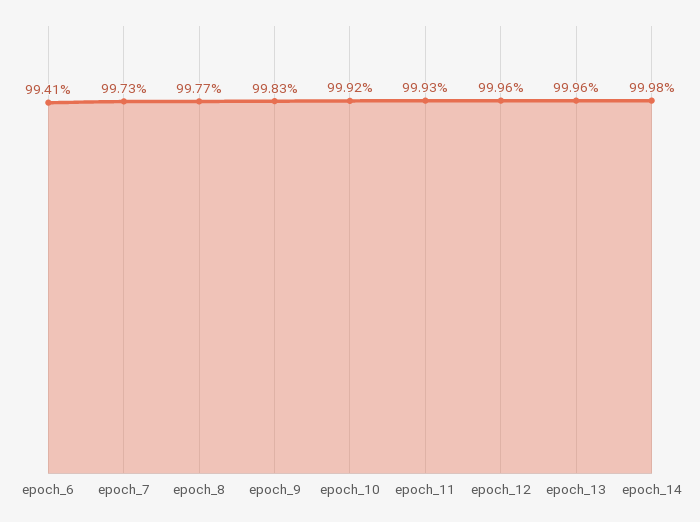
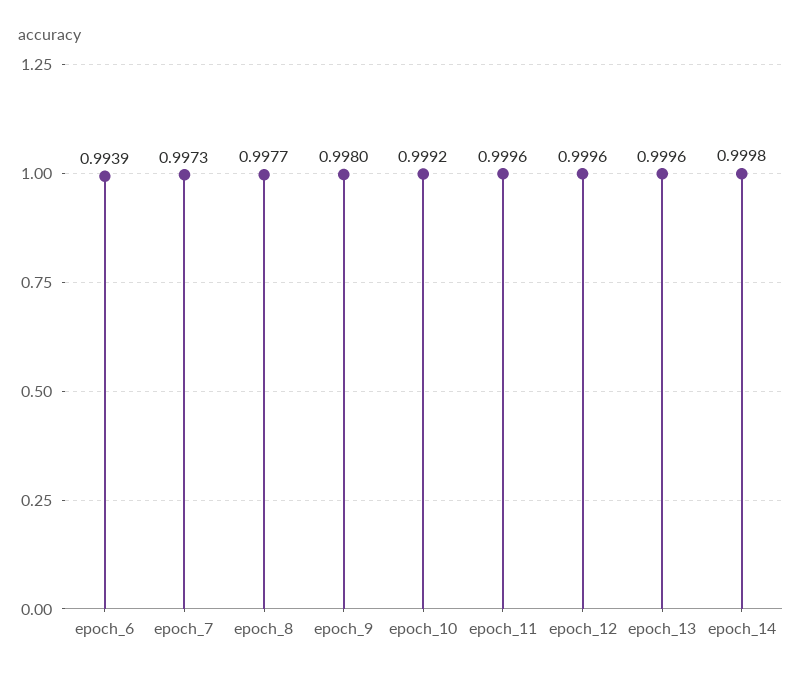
  {
-   "epoch_6": 0.9941,
+   "epoch_6": 0.9939,
    "epoch_7": 0.9973,
    "epoch_8": 0.9977,
-   "epoch_9": 0.9983,
+   "epoch_9": 0.998,
    "epoch_10": 0.9992,
-   "epoch_11": 0.9993,
+   "epoch_11": 0.9996,
    "epoch_12": 0.9996,
    "epoch_13": 0.9996,
    "epoch_14": 0.9998
  }

